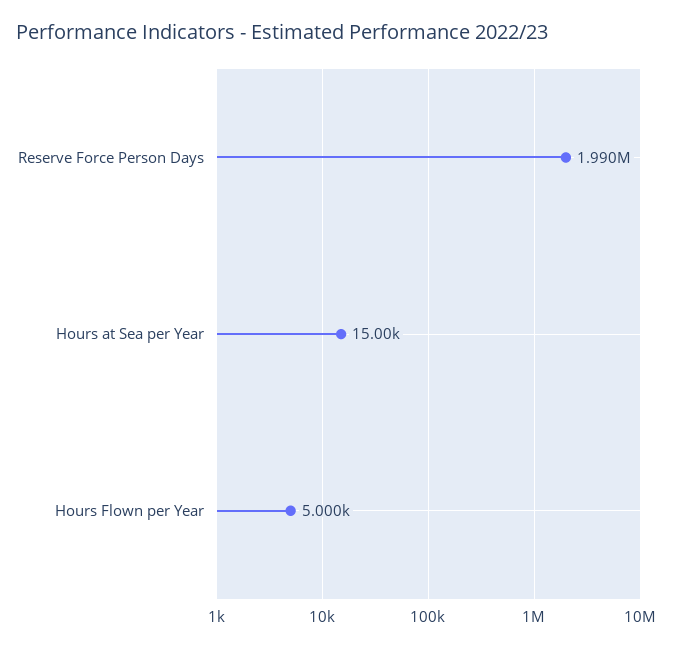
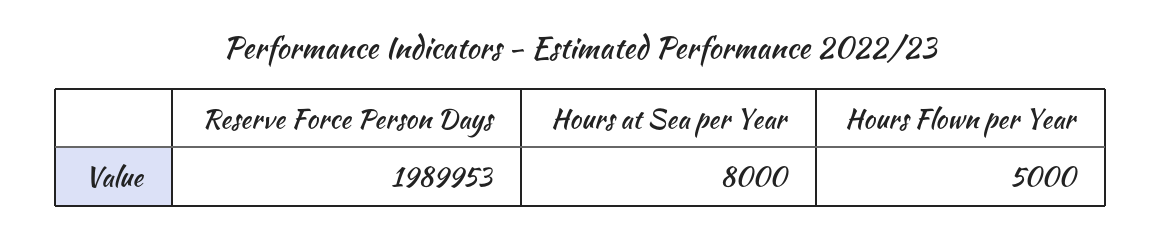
  {
    "Reserve Force Person Days": 1989953,
-   "Hours at Sea per Year": 15000,
+   "Hours at Sea per Year": 8000,
    "Hours Flown per Year": 5000
  }

